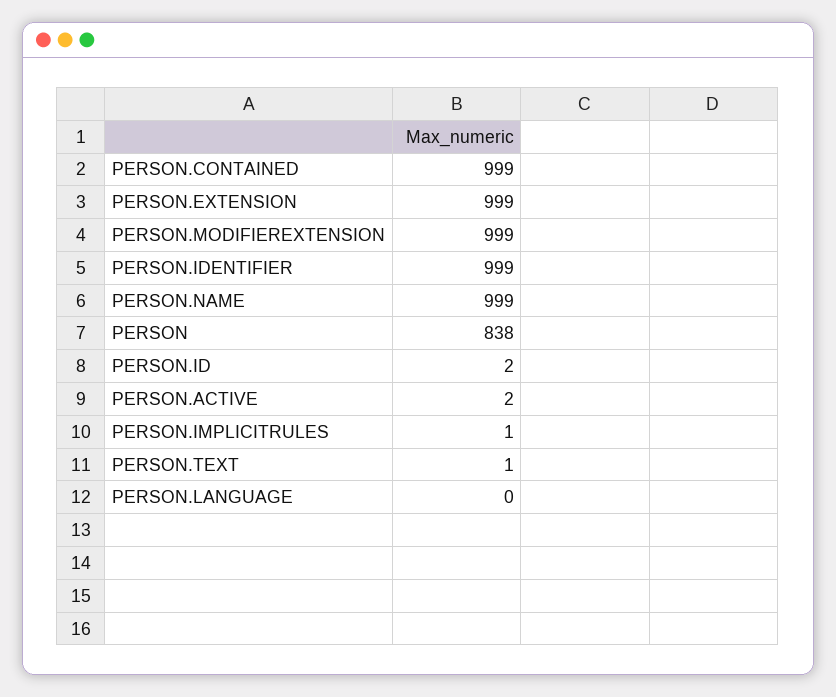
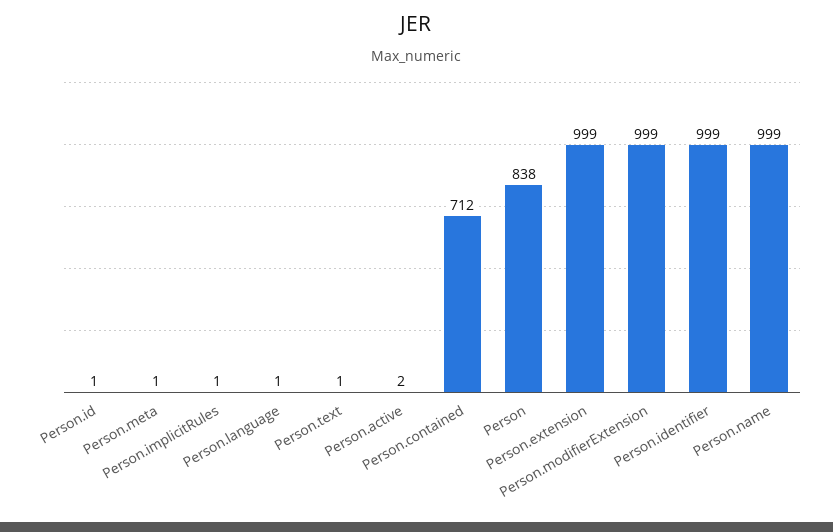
  {
-   "PERSON.CONTAINED": 999,
+   "PERSON.CONTAINED": 712,
    "PERSON.EXTENSION": 999,
    "PERSON.MODIFIEREXTENSION": 999,
    "PERSON.IDENTIFIER": 999,
    "PERSON.NAME": 999,
    "PERSON": 838,
-   "PERSON.ID": 2,
+   "PERSON.ID": 1,
    "PERSON.ACTIVE": 2,
    "PERSON.IMPLICITRULES": 1,
    "PERSON.TEXT": 1,
-   "PERSON.LANGUAGE": 0
+   "PERSON.LANGUAGE": 1,
+   "Person.meta": 1
  }

